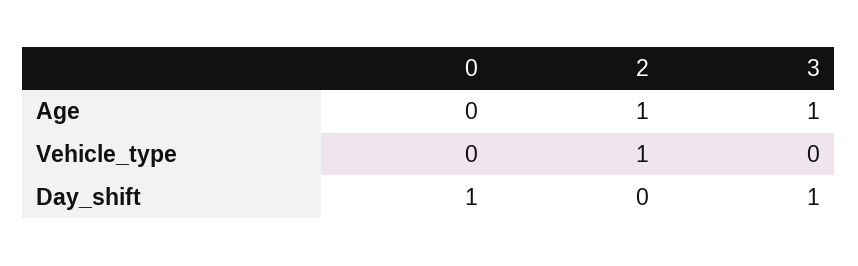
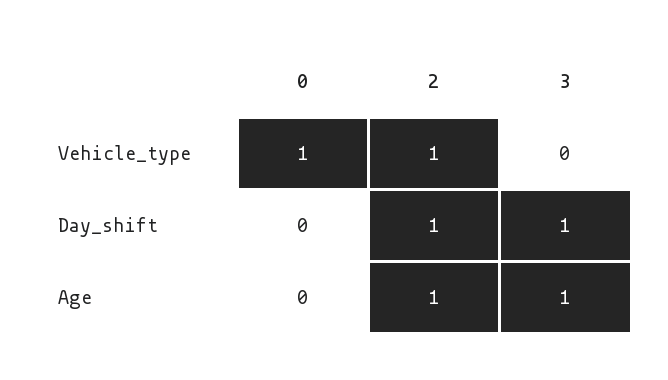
  {
    "0": {
      "Age": 0,
-     "Vehicle_type": 0,
+     "Vehicle_type": 1,
-     "Day_shift": 1
+     "Day_shift": 0
    },
    "2": {
      "Age": 1,
      "Vehicle_type": 1,
-     "Day_shift": 0
+     "Day_shift": 1
    },
    "3": {
      "Age": 1,
      "Vehicle_type": 0,
      "Day_shift": 1
    }
  }

